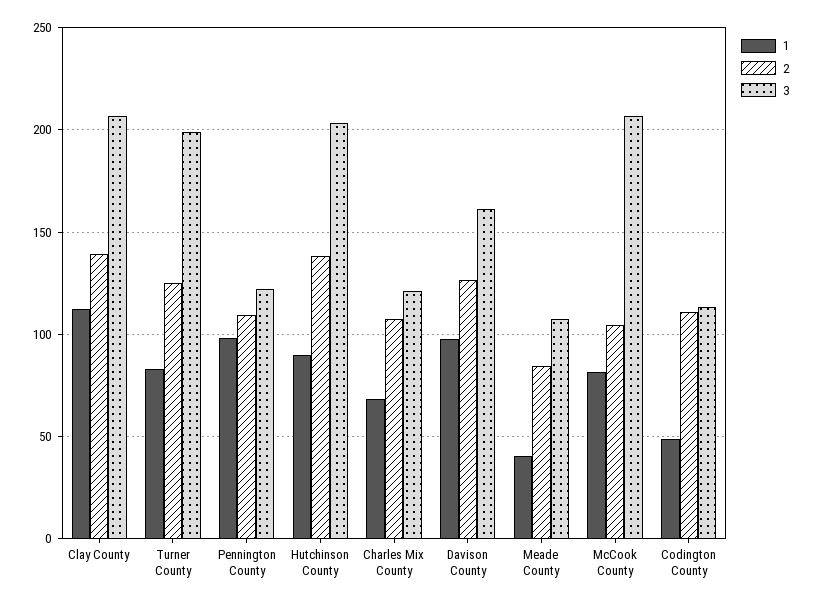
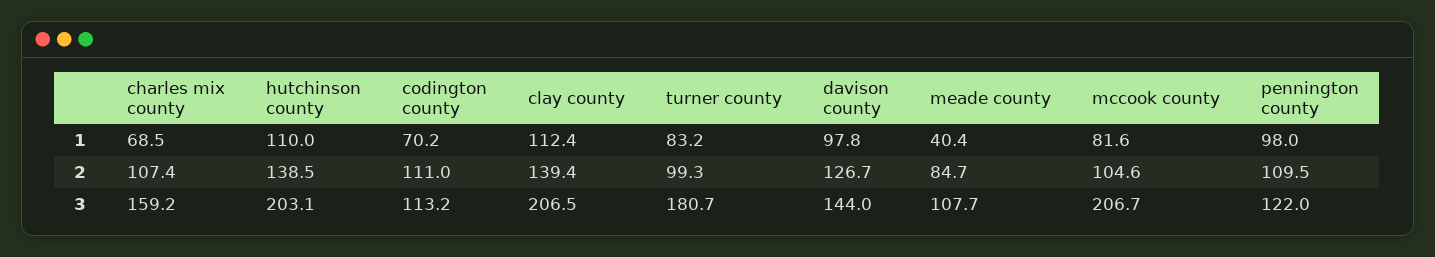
  {
    "1": {
      "Clay County": 112.4,
      "Turner County": 83.2,
      "Pennington County": 98,
-     "Hutchinson County": 90,
+     "Hutchinson County": 110,
      "Charles Mix County": 68.5,
      "Davison County": 97.8,
      "Meade County": 40.4,
      "McCook County": 81.6,
-     "Codington County": 50
+     "Codington County": 70.2
    },
    "2": {
      "Clay County": 139.4,
-     "Turner County": 125,
+     "Turner County": 99.3,
      "Pennington County": 109.5,
      "Hutchinson County": 138.5,
      "Charles Mix County": 107.4,
      "Davison County": 126.7,
      "Meade County": 84.7,
      "McCook County": 104.6,
      "Codington County": 111
    },
    "3": {
      "Clay County": 206.5,
-     "Turner County": 200,
+     "Turner County": 180.7,
      "Pennington County": 122,
      "Hutchinson County": 203.1,
-     "Charles Mix County": 120,
+     "Charles Mix County": 159.2,
-     "Davison County": 160,
+     "Davison County": 144,
      "Meade County": 107.7,
      "McCook County": 206.7,
      "Codington County": 113.2
    }
  }

